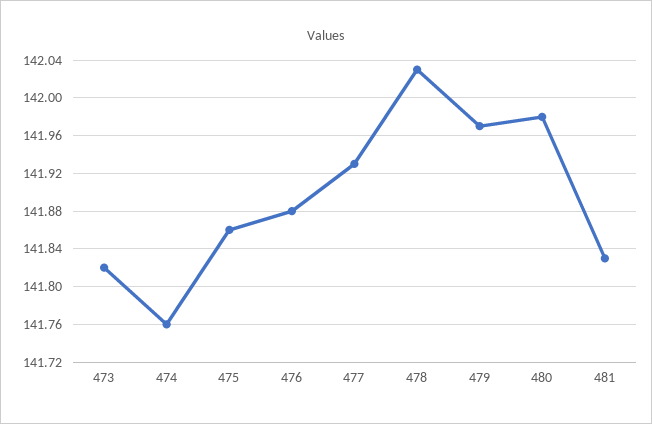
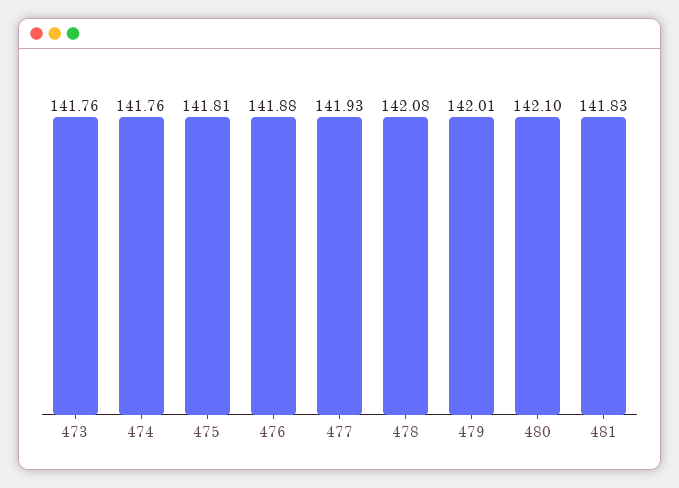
  {
-   "473": 141.82,
+   "473": 141.76,
    "474": 141.76,
-   "475": 141.86,
+   "475": 141.81,
    "476": 141.88,
    "477": 141.93,
-   "478": 142.03,
+   "478": 142.08,
-   "479": 141.97,
+   "479": 142.01,
-   "480": 141.98,
+   "480": 142.1,
    "481": 141.83
  }

